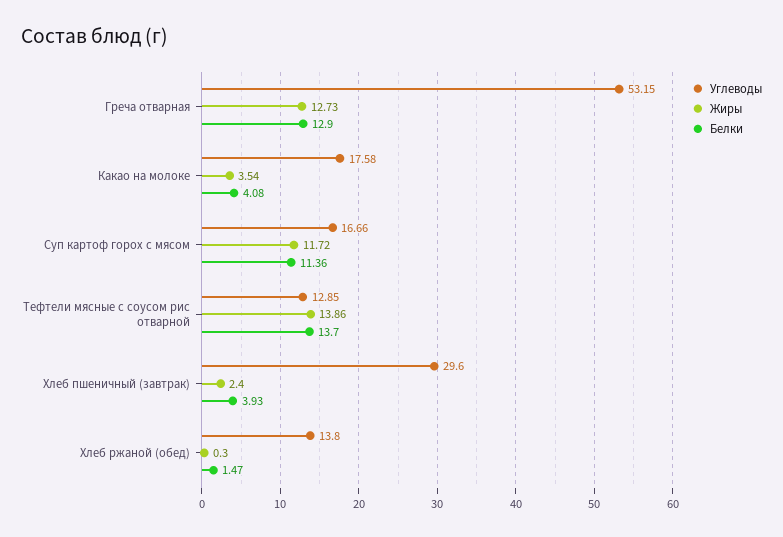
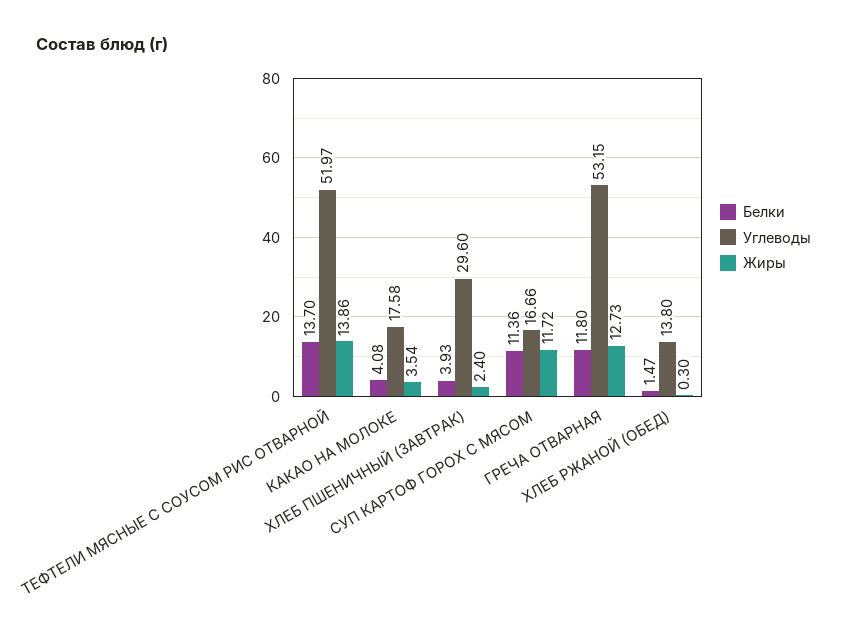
  {
    "Углеводы": {
      "Греча отварная": 53.15,
      "Какао на молоке": 17.58,
      "Суп картоф горох с мясом": 16.66,
-     "Тефтели мясные с соусом рис отварной": 12.85,
+     "Тефтели мясные с соусом рис отварной": 51.97,
      "Хлеб пшеничный (завтрак)": 29.6,
      "Хлеб ржаной (обед)": 13.8
    },
    "Жиры": {
      "Греча отварная": 12.73,
      "Какао на молоке": 3.54,
      "Суп картоф горох с мясом": 11.72,
      "Тефтели мясные с соусом рис отварной": 13.86,
      "Хлеб пшеничный (завтрак)": 2.4,
      "Хлеб ржаной (обед)": 0.3
    },
    "Белки": {
-     "Греча отварная": 12.9,
+     "Греча отварная": 11.8,
      "Какао на молоке": 4.08,
      "Суп картоф горох с мясом": 11.36,
      "Тефтели мясные с соусом рис отварной": 13.7,
      "Хлеб пшеничный (завтрак)": 3.93,
      "Хлеб ржаной (обед)": 1.47
    }
  }

